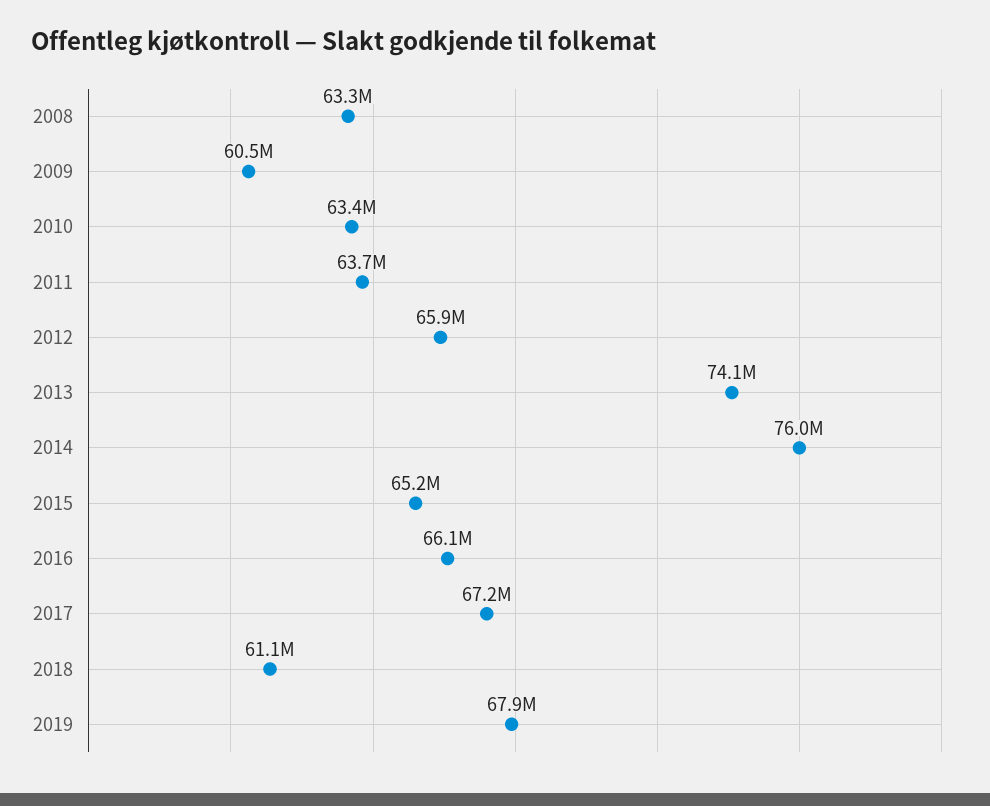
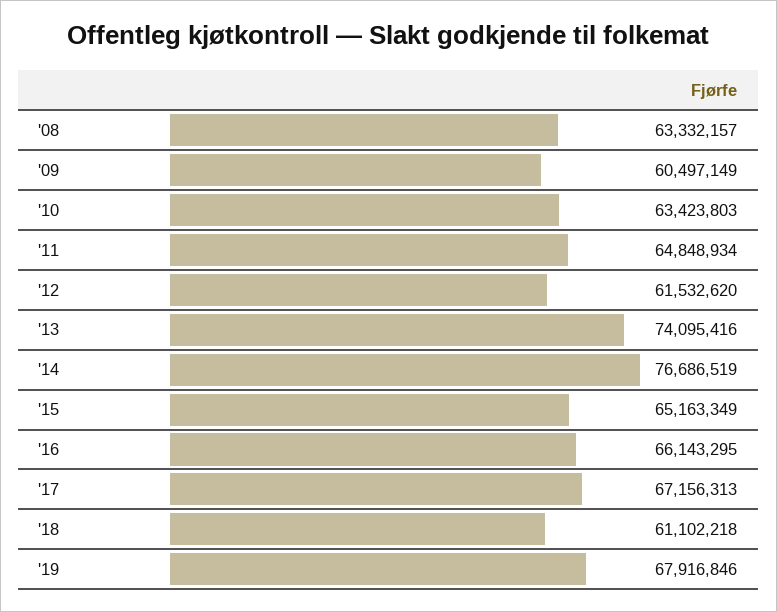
  {
    "2008": 63332157,
    "2009": 60497149,
    "2010": 63423803,
-   "2011": 63700000,
+   "2011": 64848934,
-   "2012": 65900000,
+   "2012": 61532620,
    "2013": 74095416,
-   "2014": 76000000,
+   "2014": 76686519,
    "2015": 65163349,
    "2016": 66143295,
    "2017": 67156313,
    "2018": 61102218,
    "2019": 67916846
  }

